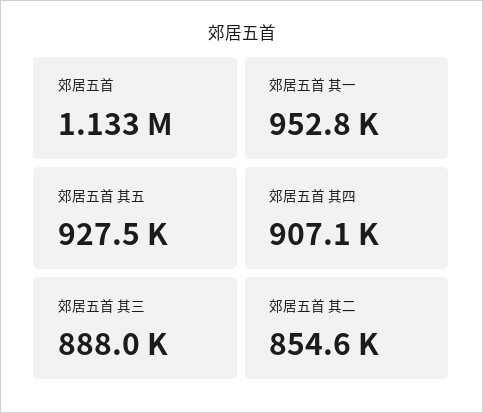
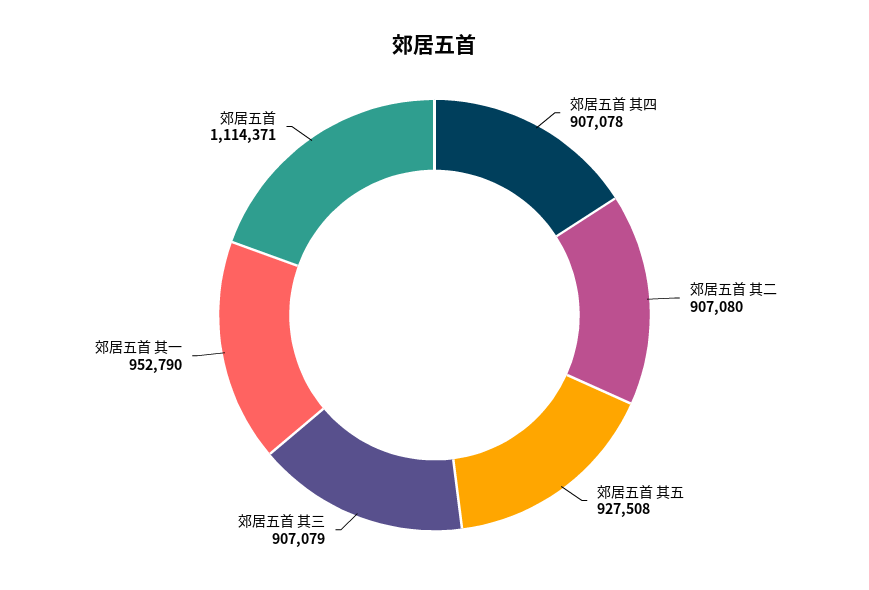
  {
-   "郊居五首": 1133000,
+   "郊居五首": 1114371,
    "郊居五首 其一": 952790,
    "郊居五首 其五": 927508,
    "郊居五首 其四": 907078,
-   "郊居五首 其三": 888000,
+   "郊居五首 其三": 907079,
-   "郊居五首 其二": 854600
+   "郊居五首 其二": 907080
  }

